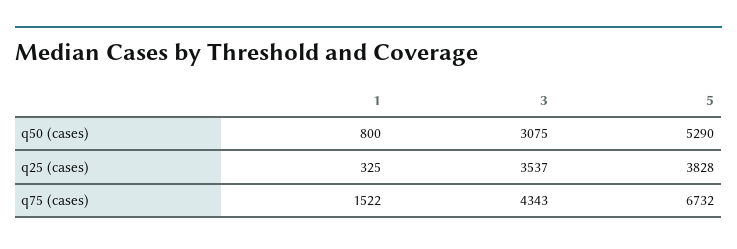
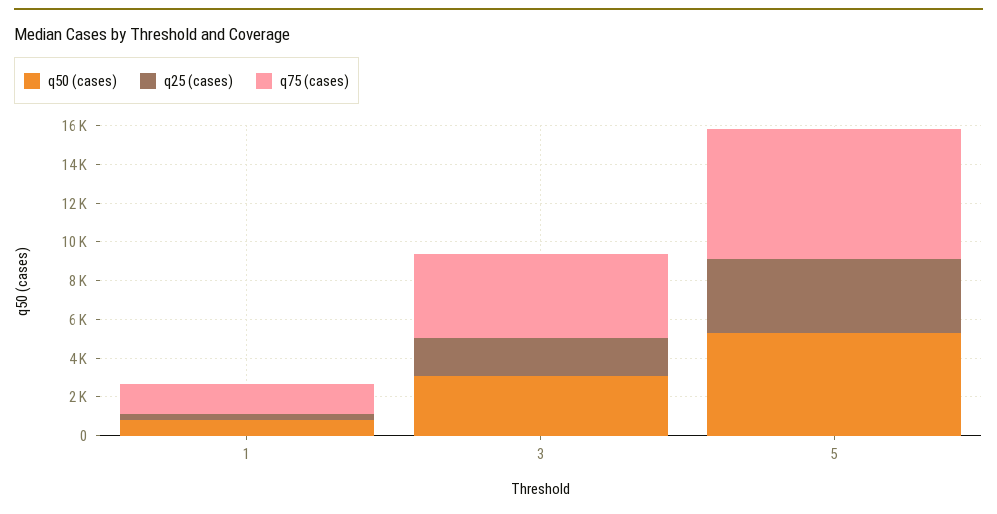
  {
    "q50 (cases)": {
      "1": 800,
      "3": 3075,
      "5": 5290
    },
    "q25 (cases)": {
      "1": 325,
-     "3": 3537,
+     "3": 2000,
      "5": 3828
    },
    "q75 (cases)": {
      "1": 1522,
      "3": 4343,
      "5": 6732
    }
  }

